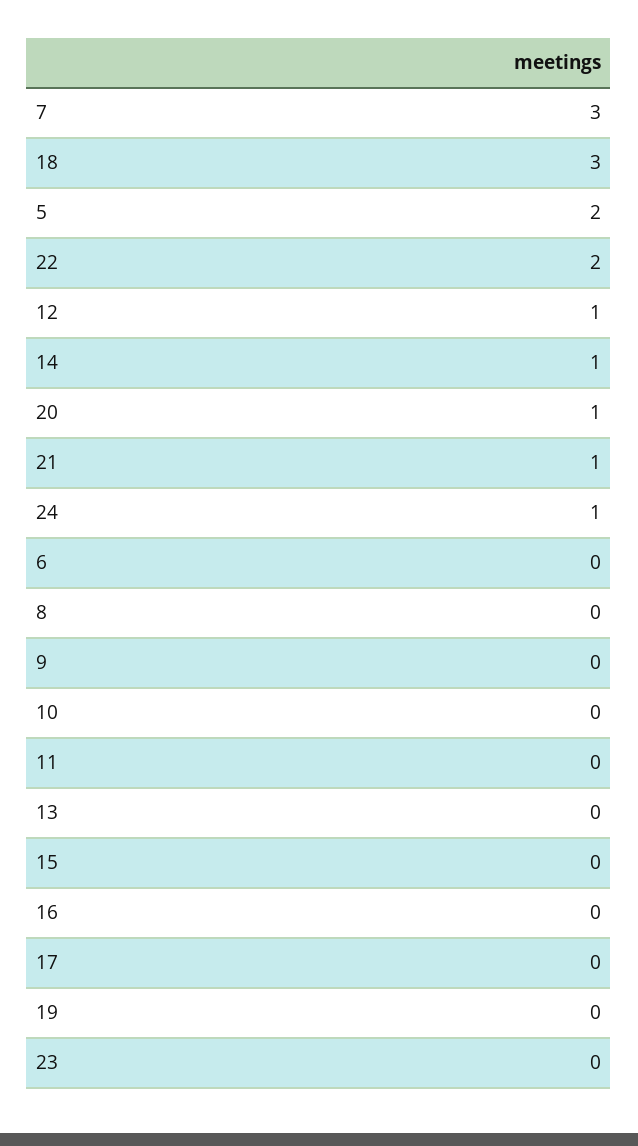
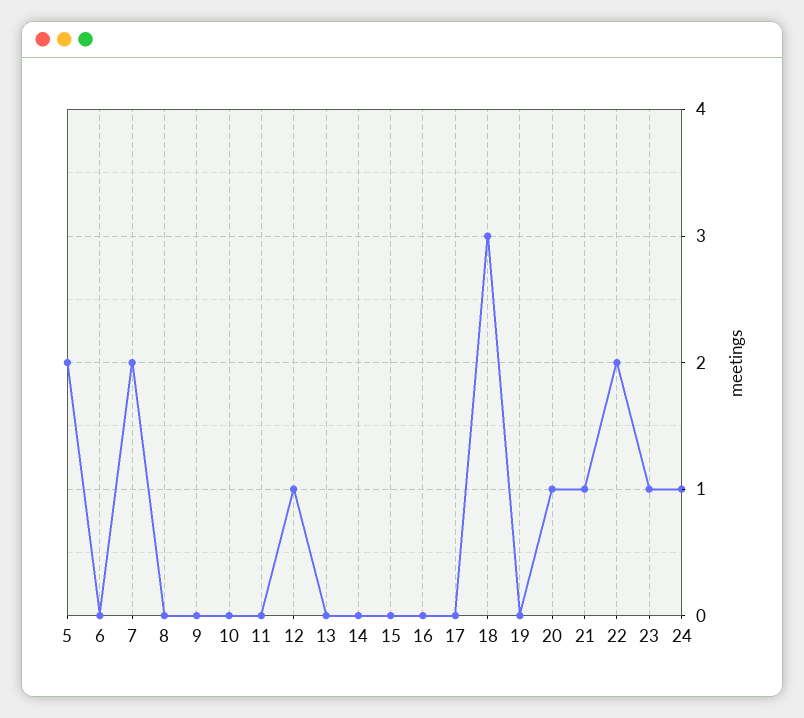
  {
-   "7": 3,
+   "7": 2,
    "18": 3,
    "5": 2,
    "22": 2,
    "12": 1,
-   "14": 1,
+   "14": 0,
    "20": 1,
    "21": 1,
    "24": 1,
    "6": 0,
    "8": 0,
    "9": 0,
    "10": 0,
    "11": 0,
    "13": 0,
    "15": 0,
    "16": 0,
    "17": 0,
    "19": 0,
-   "23": 0
+   "23": 1
  }

